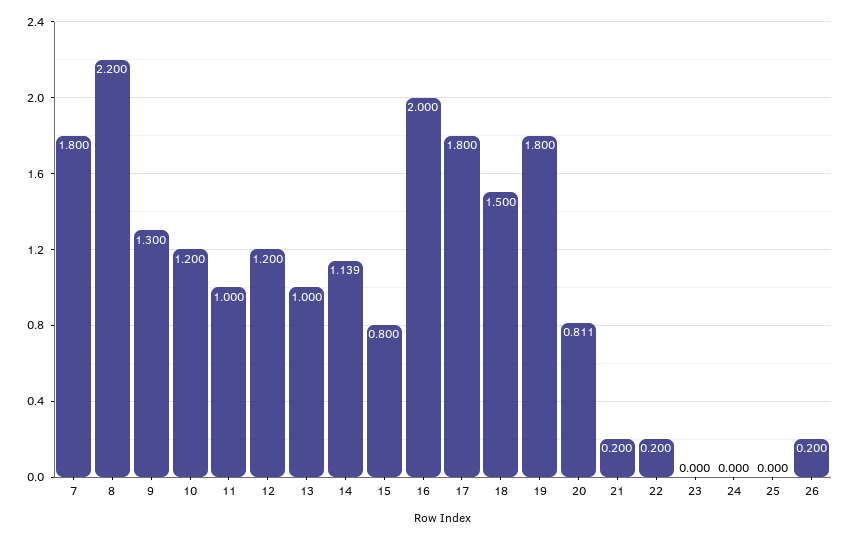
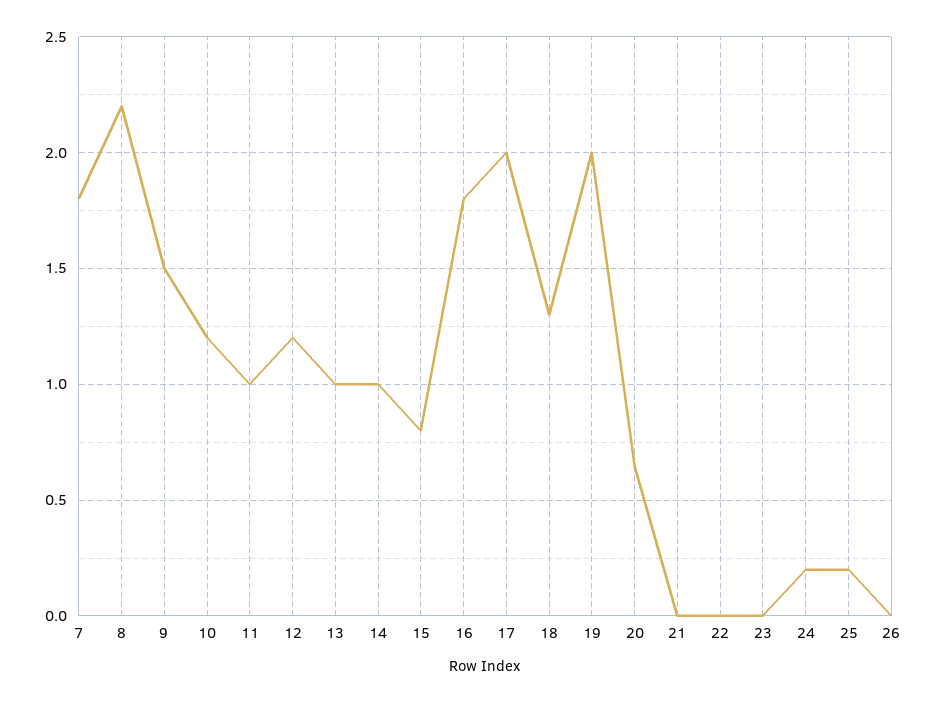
  {
    "7": 1.8,
    "8": 2.2,
-   "9": 1.3,
+   "9": 1.5,
    "10": 1.2,
    "11": 1,
    "12": 1.2,
    "13": 1,
-   "14": 1.139,
+   "14": 1,
    "15": 0.8,
-   "16": 2,
+   "16": 1.8,
-   "17": 1.8,
+   "17": 2,
-   "18": 1.5,
+   "18": 1.3,
-   "19": 1.8,
+   "19": 2,
-   "20": 0.811,
+   "20": 0.65,
-   "21": 0.2,
+   "21": 0,
-   "22": 0.2,
+   "22": 0,
    "23": 0,
-   "24": 0,
+   "24": 0.2,
-   "25": 0,
+   "25": 0.2,
-   "26": 0.2
+   "26": 0
  }

